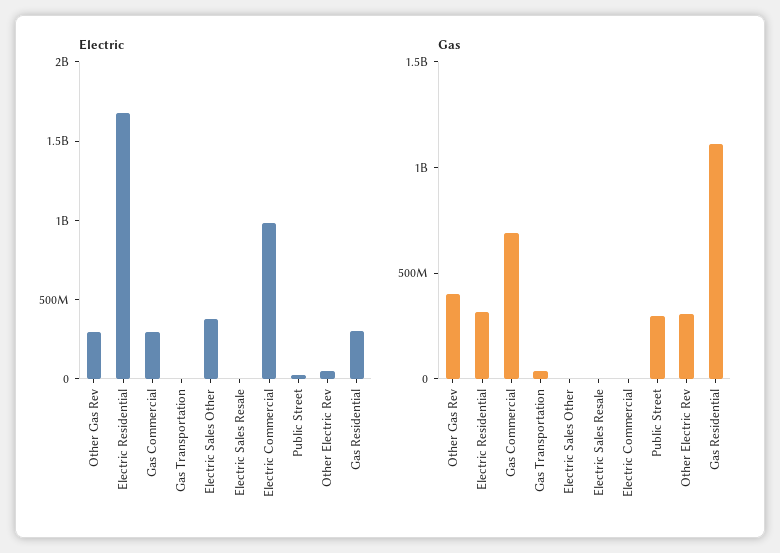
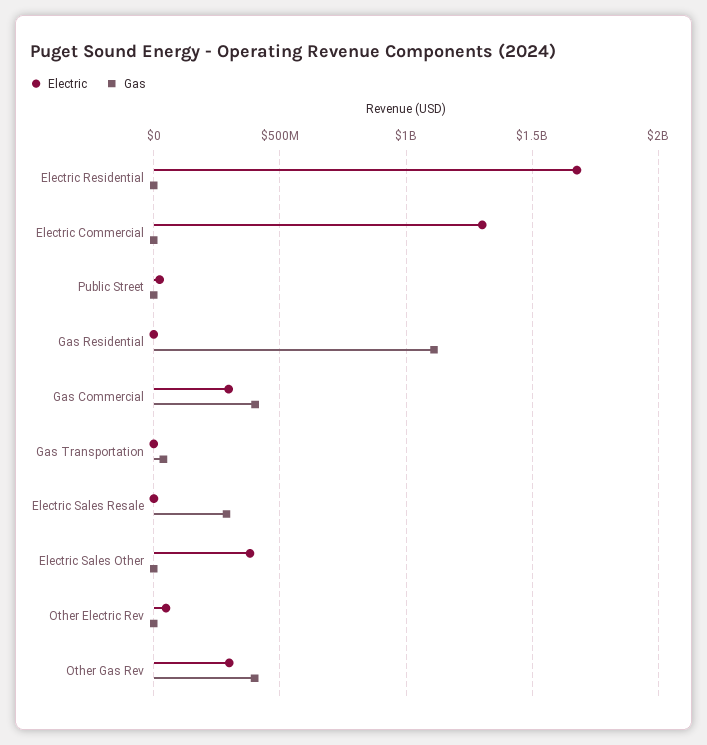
  {
    "Electric": {
      "Other Gas Rev": 300000000,
      "Electric Residential": 1700000000,
      "Gas Commercial": 300000000,
      "Gas Transportation": 0,
      "Electric Sales Other": 400000000,
      "Electric Sales Resale": 0,
-     "Electric Commercial": 1000000000,
+     "Electric Commercial": 1300000000,
      "Public Street": 0,
      "Other Electric Rev": 50000000,
-     "Gas Residential": 300000000
+     "Gas Residential": 0
    },
    "Gas": {
      "Other Gas Rev": 400000000,
-     "Electric Residential": 300000000,
+     "Electric Residential": 0,
-     "Gas Commercial": 700000000,
+     "Gas Commercial": 400000000,
      "Gas Transportation": 50000000,
      "Electric Sales Other": 0,
-     "Electric Sales Resale": 0,
+     "Electric Sales Resale": 300000000,
      "Electric Commercial": 0,
-     "Public Street": 300000000,
+     "Public Street": 0,
-     "Other Electric Rev": 300000000,
+     "Other Electric Rev": 0,
      "Gas Residential": 1100000000
    }
  }

